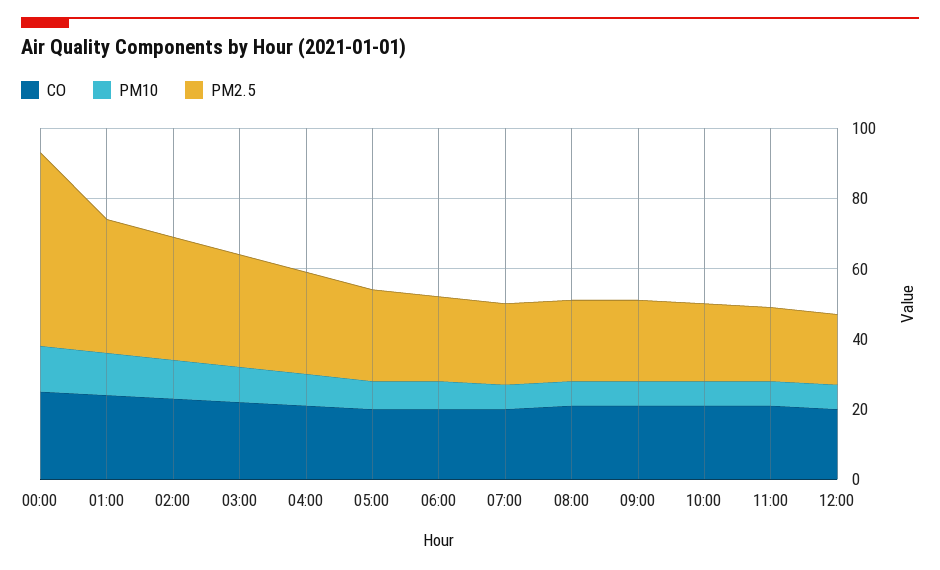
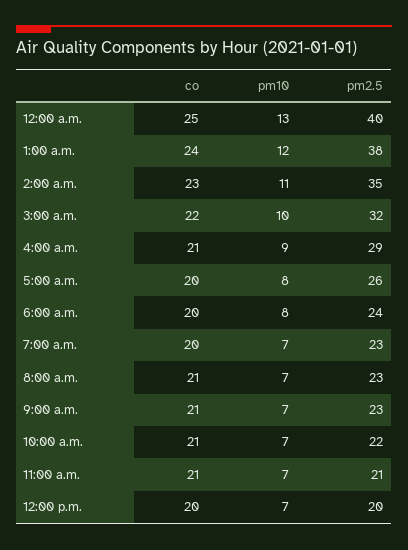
  {
    "CO": {
      "00:00": 25,
      "01:00": 24,
      "02:00": 23,
      "03:00": 22,
      "04:00": 21,
      "05:00": 20,
      "06:00": 20,
      "07:00": 20,
      "08:00": 21,
      "09:00": 21,
      "10:00": 21,
      "11:00": 21,
      "12:00": 20
    },
    "PM10": {
      "00:00": 13,
      "01:00": 12,
      "02:00": 11,
      "03:00": 10,
      "04:00": 9,
      "05:00": 8,
      "06:00": 8,
      "07:00": 7,
      "08:00": 7,
      "09:00": 7,
      "10:00": 7,
      "11:00": 7,
      "12:00": 7
    },
    "PM2.5": {
-     "00:00": 55,
+     "00:00": 40,
      "01:00": 38,
      "02:00": 35,
      "03:00": 32,
      "04:00": 29,
      "05:00": 26,
      "06:00": 24,
      "07:00": 23,
      "08:00": 23,
      "09:00": 23,
      "10:00": 22,
      "11:00": 21,
      "12:00": 20
    }
  }

